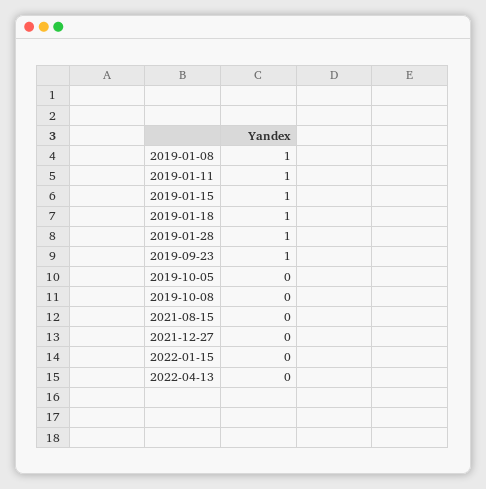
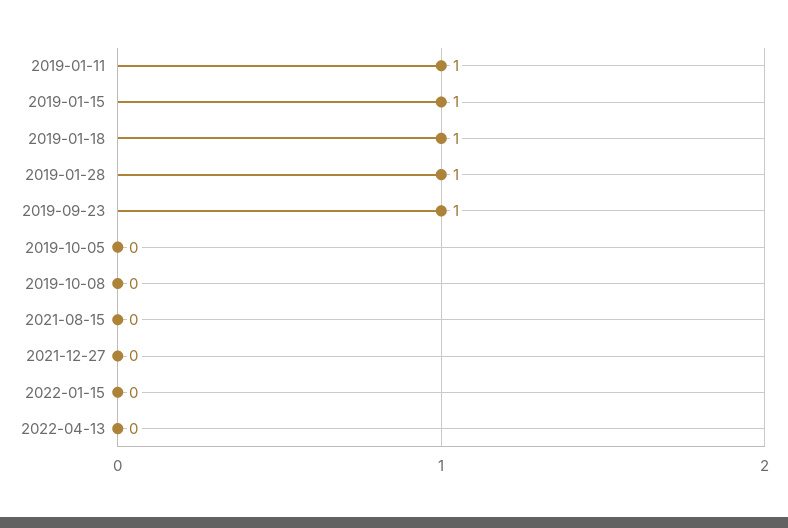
  {
-   "2019-01-08": 1,
    "2019-01-11": 1,
    "2019-01-15": 1,
    "2019-01-18": 1,
    "2019-01-28": 1,
    "2019-09-23": 1,
    "2019-10-05": 0,
    "2019-10-08": 0,
    "2021-08-15": 0,
    "2021-12-27": 0,
    "2022-01-15": 0,
    "2022-04-13": 0
  }

